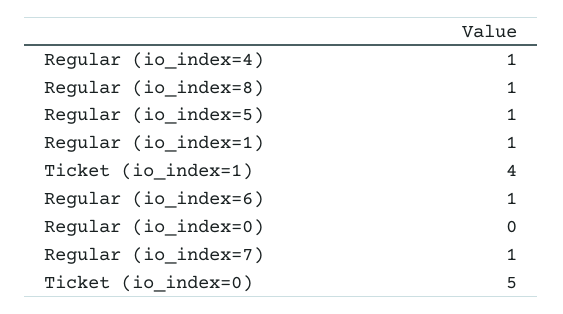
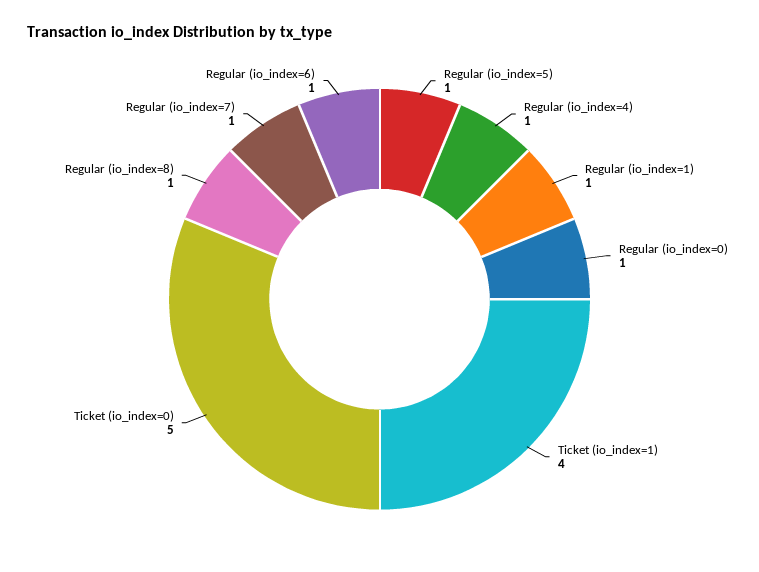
  {
    "Regular (io_index=4)": 1,
    "Regular (io_index=8)": 1,
    "Regular (io_index=5)": 1,
    "Regular (io_index=1)": 1,
    "Ticket (io_index=1)": 4,
    "Regular (io_index=6)": 1,
-   "Regular (io_index=0)": 0,
+   "Regular (io_index=0)": 1,
    "Regular (io_index=7)": 1,
    "Ticket (io_index=0)": 5
  }

